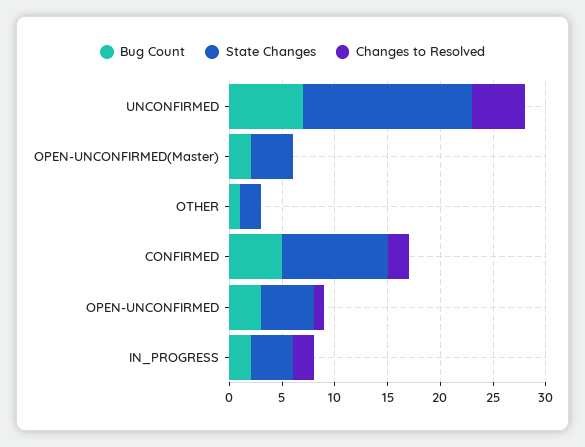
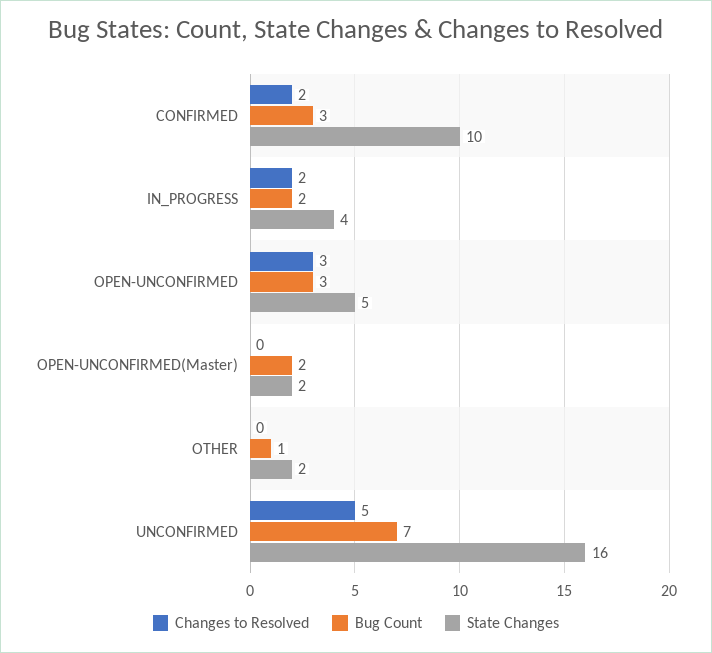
  {
    "Bug Count": {
      "UNCONFIRMED": 7,
      "OPEN-UNCONFIRMED(Master)": 2,
      "OTHER": 1,
-     "CONFIRMED": 5,
+     "CONFIRMED": 3,
      "OPEN-UNCONFIRMED": 3,
      "IN_PROGRESS": 2
    },
    "State Changes": {
      "UNCONFIRMED": 16,
-     "OPEN-UNCONFIRMED(Master)": 4,
+     "OPEN-UNCONFIRMED(Master)": 2,
      "OTHER": 2,
      "CONFIRMED": 10,
      "OPEN-UNCONFIRMED": 5,
      "IN_PROGRESS": 4
    },
    "Changes to Resolved": {
      "UNCONFIRMED": 5,
      "OPEN-UNCONFIRMED(Master)": 0,
      "OTHER": 0,
      "CONFIRMED": 2,
-     "OPEN-UNCONFIRMED": 1,
+     "OPEN-UNCONFIRMED": 3,
      "IN_PROGRESS": 2
    }
  }

